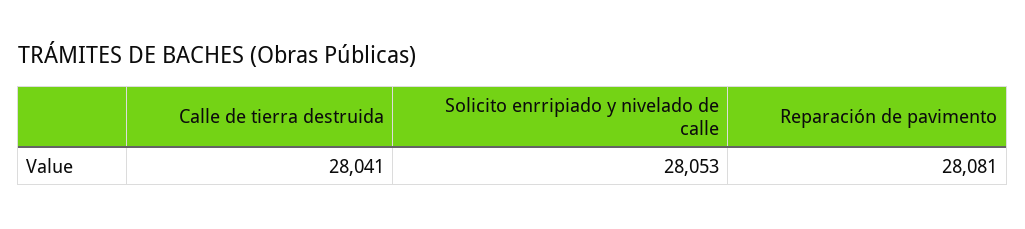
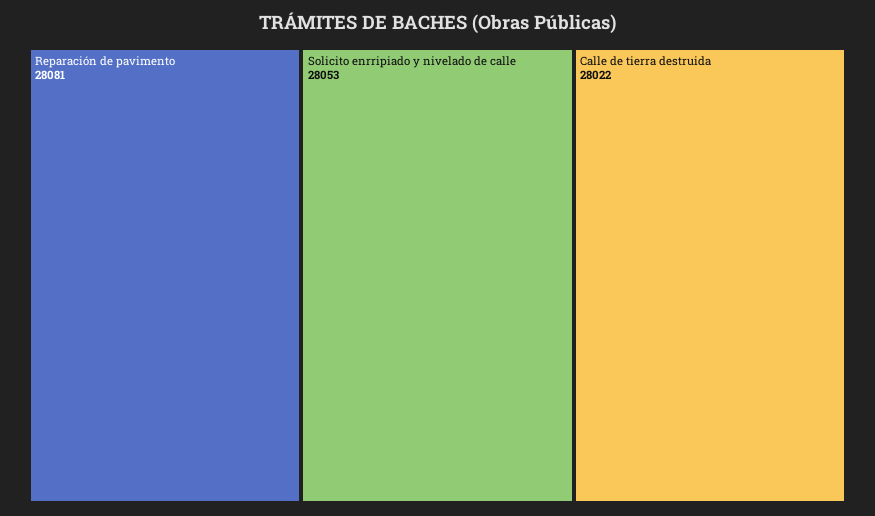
  {
-   "Calle de tierra destruida": 28041,
+   "Calle de tierra destruida": 28022,
    "Solicito enrripiado y nivelado de calle": 28053,
    "Reparación de pavimento": 28081
  }

